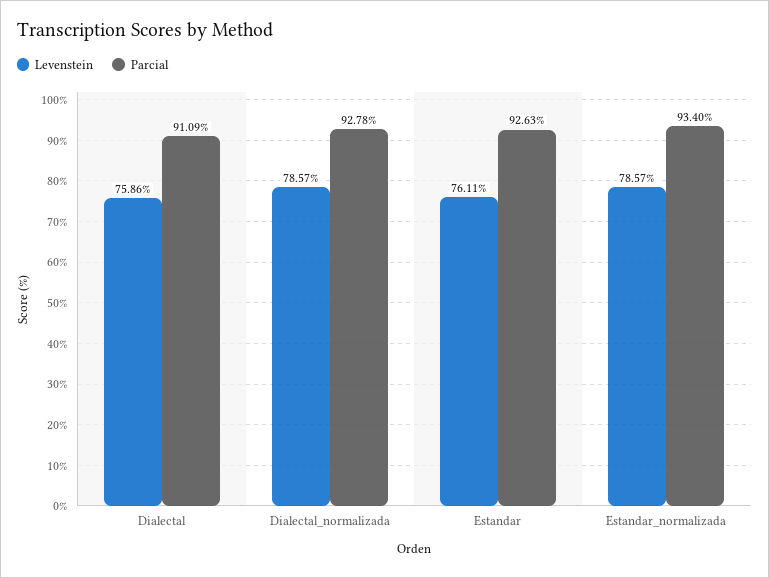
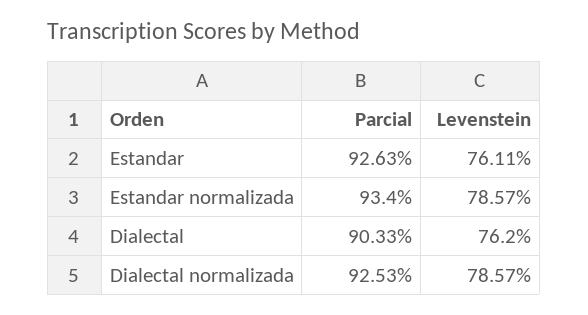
  {
    "Levenstein": {
-     "Dialectal": 75.86,
+     "Dialectal": 76.2,
      "Dialectal_normalizada": 78.57,
      "Estandar": 76.11,
      "Estandar_normalizada": 78.57
    },
    "Parcial": {
-     "Dialectal": 91.09,
+     "Dialectal": 90.33,
-     "Dialectal_normalizada": 92.78,
+     "Dialectal_normalizada": 92.53,
      "Estandar": 92.63,
      "Estandar_normalizada": 93.4
    }
  }

